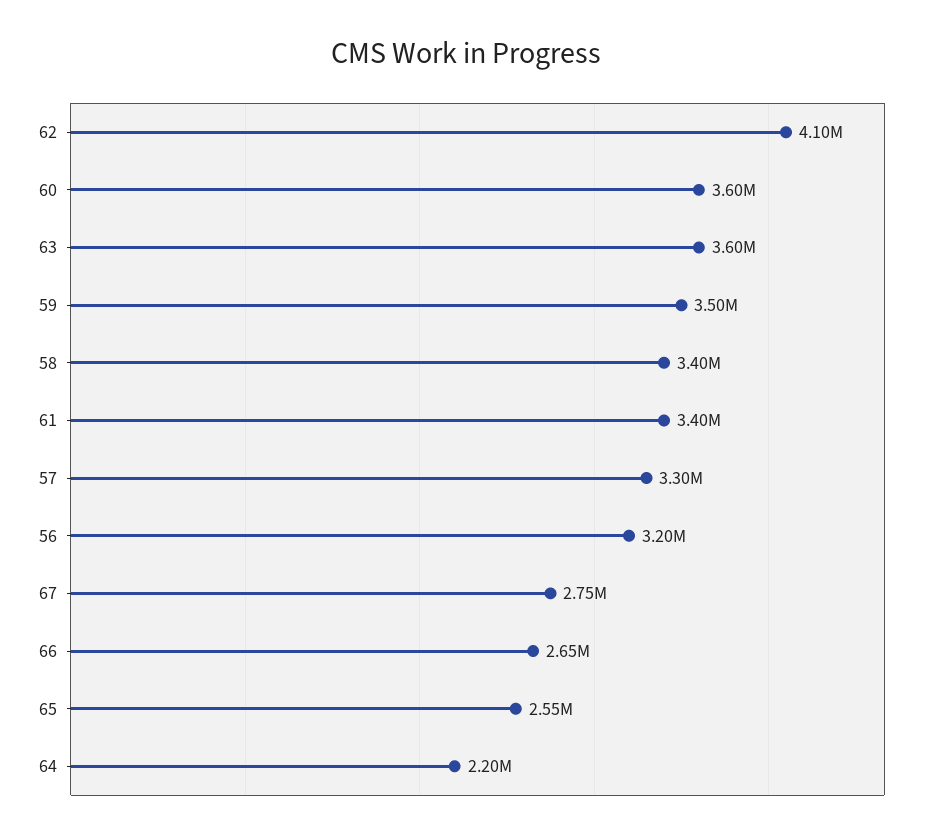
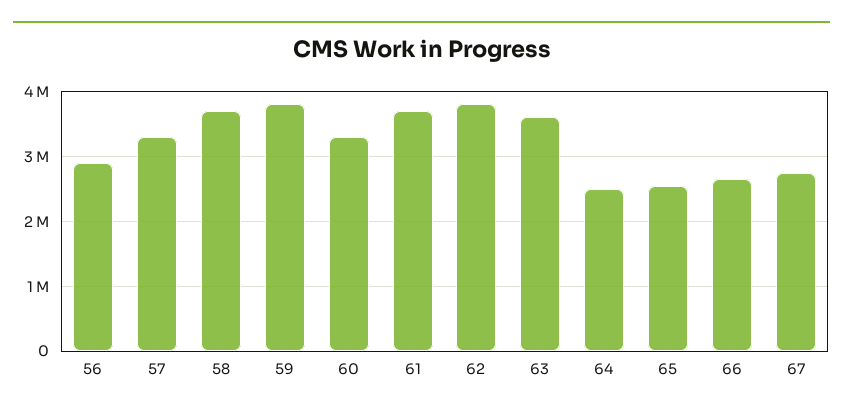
  {
-   "62": 4100000,
+   "62": 3800000,
-   "60": 3600000,
+   "60": 3300000,
    "63": 3600000,
-   "59": 3500000,
+   "59": 3800000,
-   "58": 3400000,
+   "58": 3700000,
-   "61": 3400000,
+   "61": 3700000,
    "57": 3300000,
-   "56": 3200000,
+   "56": 2900000,
    "67": 2750000,
    "66": 2650000,
    "65": 2550000,
-   "64": 2200000
+   "64": 2500000
  }

